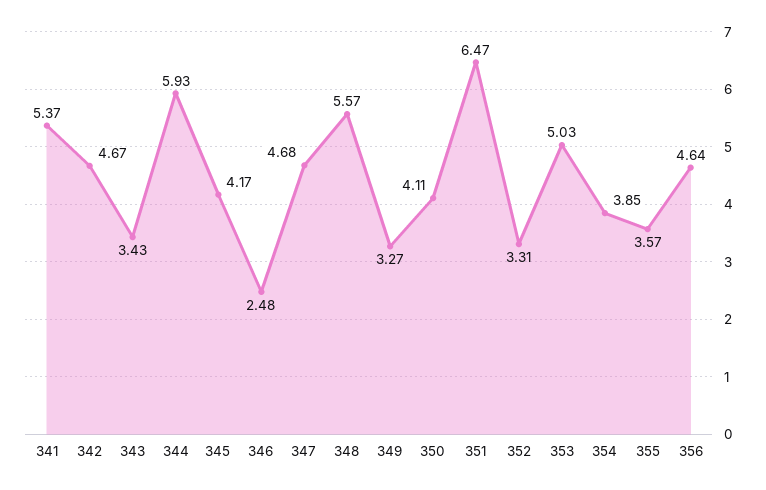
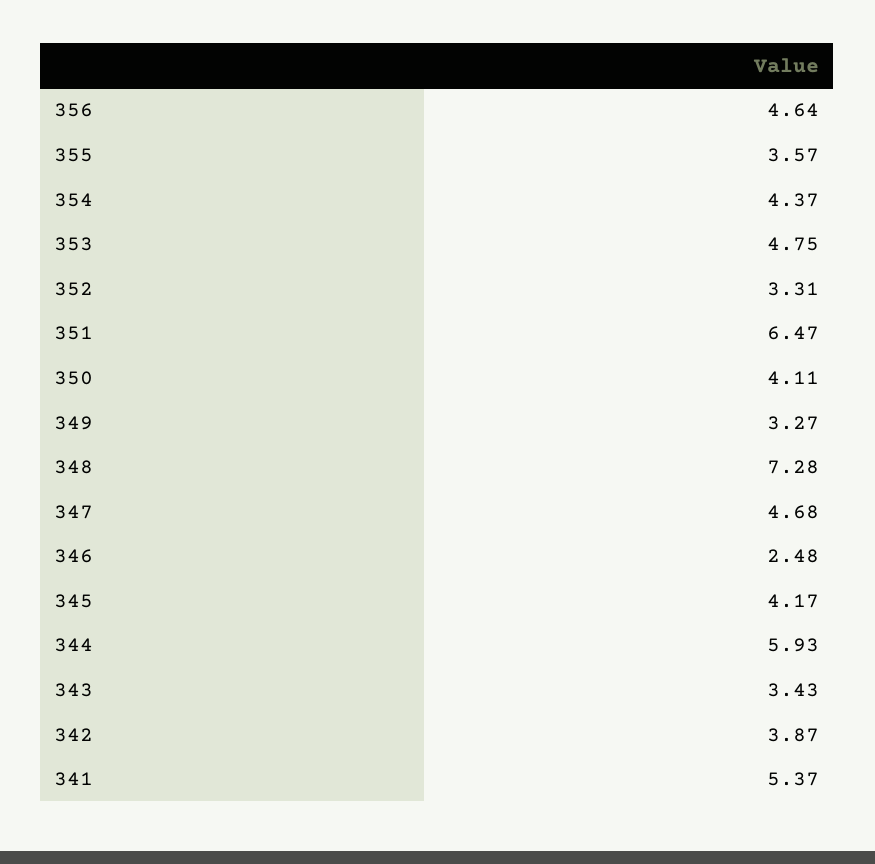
  {
    "341": 5.37,
-   "342": 4.67,
+   "342": 3.87,
    "343": 3.43,
    "344": 5.93,
    "345": 4.17,
    "346": 2.48,
    "347": 4.68,
-   "348": 5.57,
+   "348": 7.28,
    "349": 3.27,
    "350": 4.11,
    "351": 6.47,
    "352": 3.31,
-   "353": 5.03,
+   "353": 4.75,
-   "354": 3.85,
+   "354": 4.37,
    "355": 3.57,
    "356": 4.64
  }

